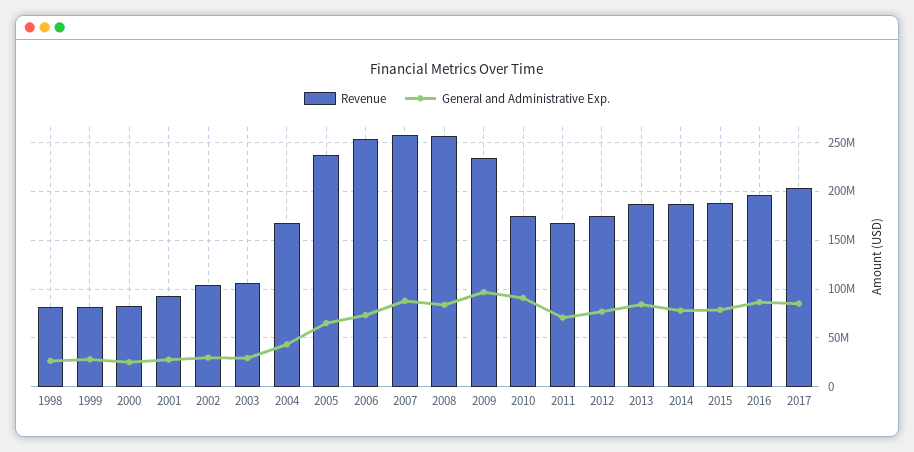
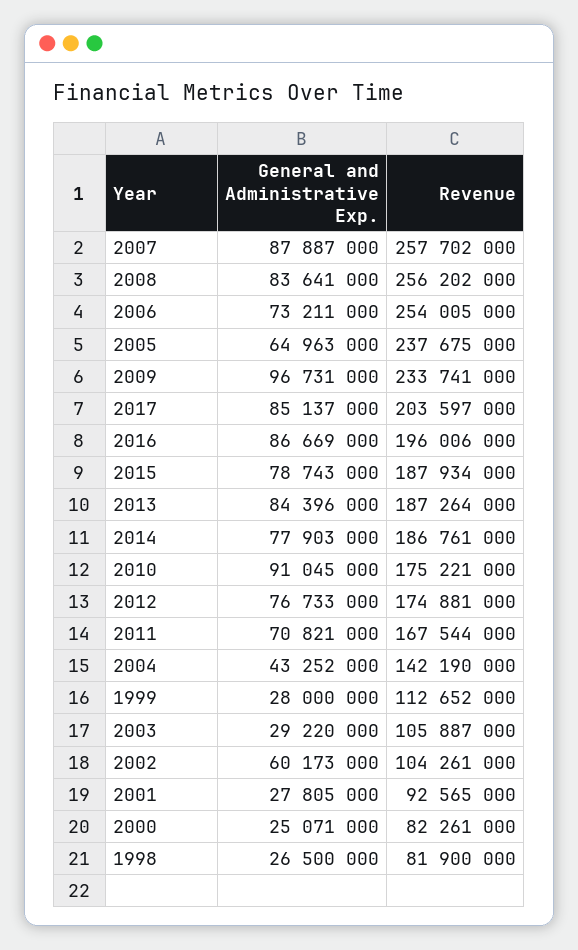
  {
    "Revenue": {
      "1998": 81900000,
-     "1999": 80000000,
+     "1999": 112652000,
      "2000": 82261000,
      "2001": 92565000,
      "2002": 104261000,
      "2003": 105887000,
-     "2004": 170000000,
+     "2004": 142190000,
      "2005": 237675000,
      "2006": 254005000,
      "2007": 257702000,
      "2008": 256202000,
      "2009": 233741000,
      "2010": 175221000,
      "2011": 167544000,
      "2012": 174881000,
      "2013": 187264000,
      "2014": 186761000,
      "2015": 187934000,
      "2016": 196006000,
      "2017": 203597000
    },
    "General and Administrative Exp.": {
      "1998": 26500000,
      "1999": 28000000,
      "2000": 25071000,
      "2001": 27805000,
-     "2002": 30000000,
+     "2002": 60173000,
      "2003": 29220000,
      "2004": 43252000,
      "2005": 64963000,
      "2006": 73211000,
      "2007": 87887000,
      "2008": 83641000,
      "2009": 96731000,
      "2010": 91045000,
      "2011": 70821000,
      "2012": 76733000,
      "2013": 84396000,
      "2014": 77903000,
      "2015": 78743000,
      "2016": 86669000,
      "2017": 85137000
    }
  }

